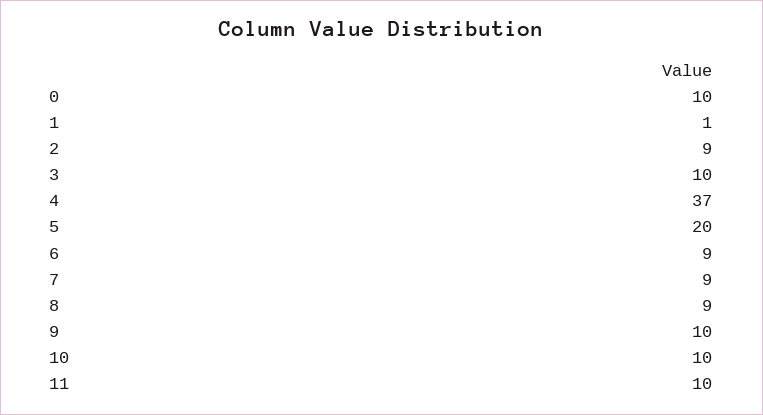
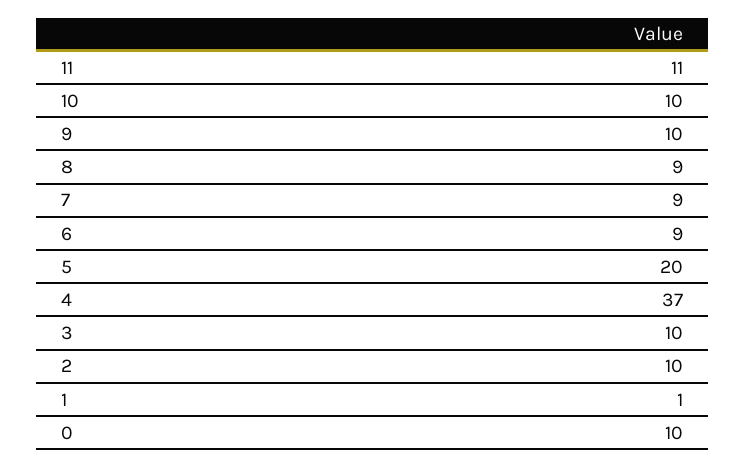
  {
    "0": 10,
    "1": 1,
-   "2": 9,
+   "2": 10,
    "3": 10,
    "4": 37,
    "5": 20,
    "6": 9,
    "7": 9,
    "8": 9,
    "9": 10,
    "10": 10,
-   "11": 10
+   "11": 11
  }

